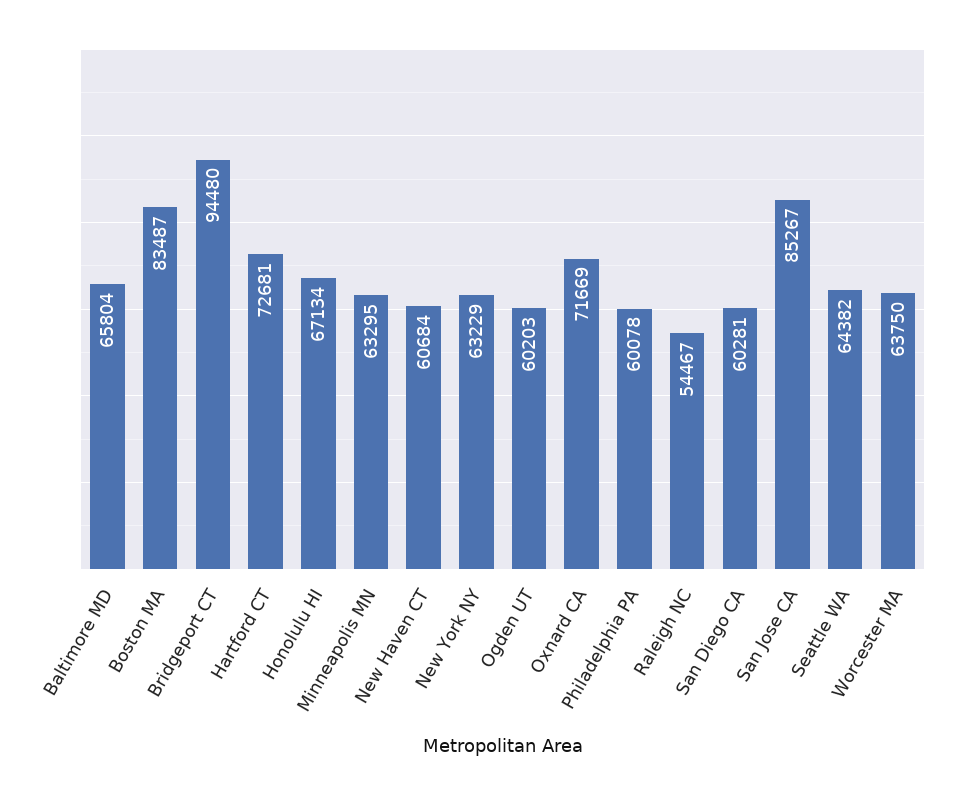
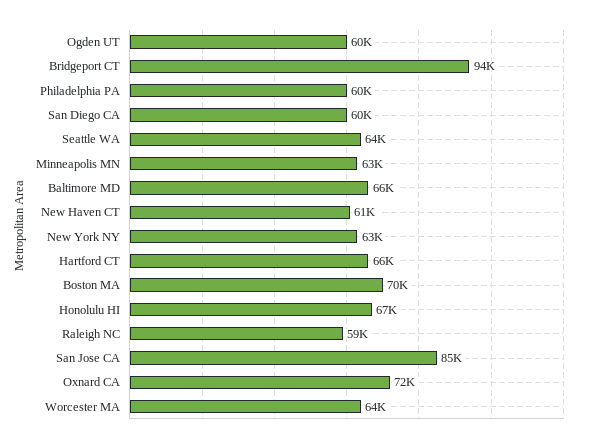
  {
    "Baltimore MD": 65804,
-   "Boston MA": 83487,
+   "Boston MA": 70000,
    "Bridgeport CT": 94480,
-   "Hartford CT": 72681,
+   "Hartford CT": 66000,
    "Honolulu HI": 67134,
    "Minneapolis MN": 63295,
    "New Haven CT": 60684,
    "New York NY": 63229,
    "Ogden UT": 60203,
    "Oxnard CA": 71669,
    "Philadelphia PA": 60078,
-   "Raleigh NC": 54467,
+   "Raleigh NC": 59000,
    "San Diego CA": 60281,
    "San Jose CA": 85267,
    "Seattle WA": 64382,
    "Worcester MA": 63750
  }

